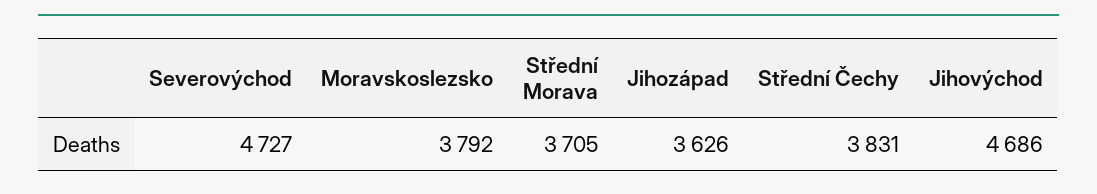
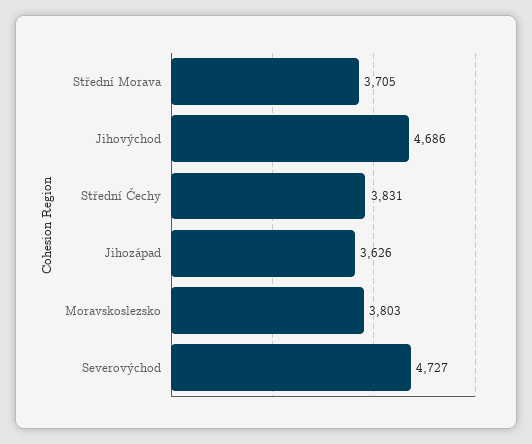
  {
    "Severovýchod": 4727,
-   "Moravskoslezsko": 3792,
+   "Moravskoslezsko": 3803,
    "Střední Morava": 3705,
    "Jihozápad": 3626,
    "Střední Čechy": 3831,
    "Jihovýchod": 4686
  }

